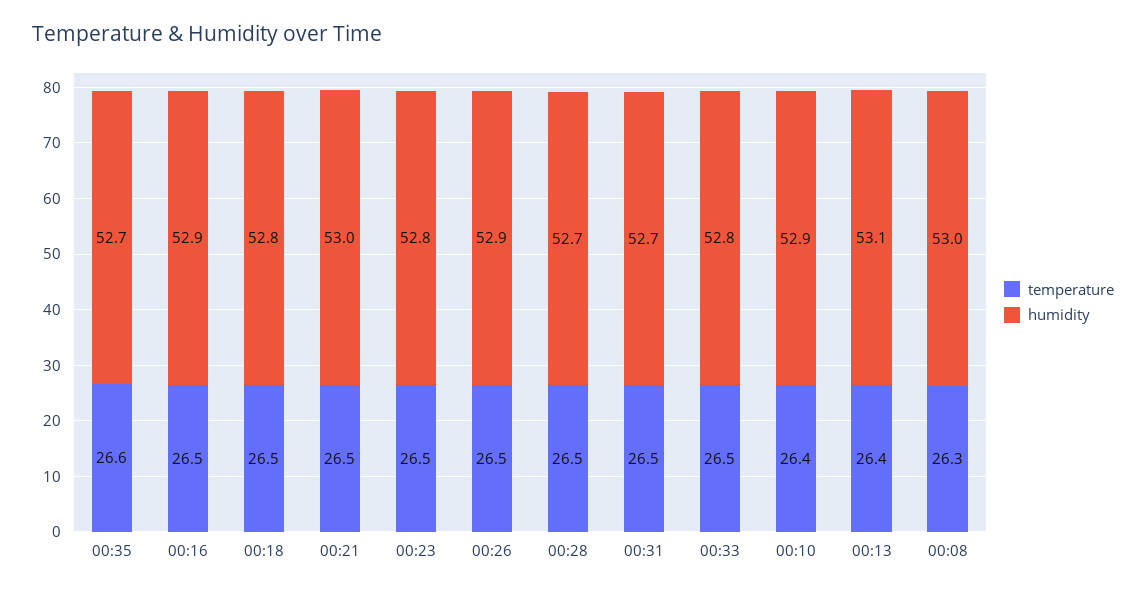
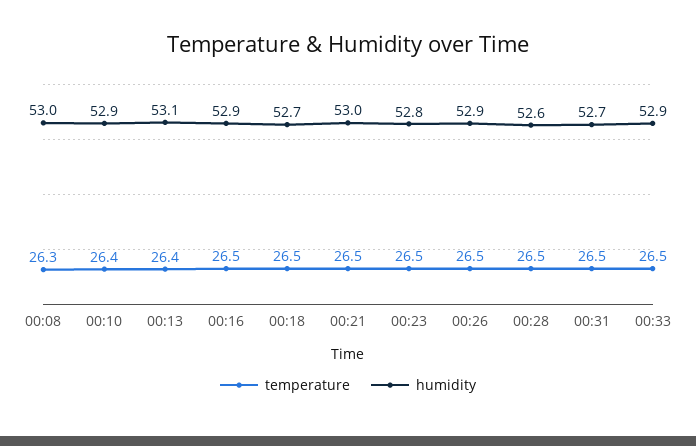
  {
    "temperature": {
-     "00:35": 26.6,
      "00:16": 26.5,
      "00:18": 26.5,
      "00:21": 26.5,
      "00:23": 26.5,
      "00:26": 26.5,
      "00:28": 26.5,
      "00:31": 26.5,
      "00:33": 26.5,
      "00:10": 26.4,
      "00:13": 26.4,
      "00:08": 26.3
    },
    "humidity": {
-     "00:35": 52.7,
      "00:16": 52.9,
-     "00:18": 52.8,
+     "00:18": 52.7,
      "00:21": 53,
      "00:23": 52.8,
      "00:26": 52.9,
-     "00:28": 52.7,
+     "00:28": 52.6,
      "00:31": 52.7,
-     "00:33": 52.8,
+     "00:33": 52.9,
      "00:10": 52.9,
      "00:13": 53.1,
      "00:08": 53
    }
  }

